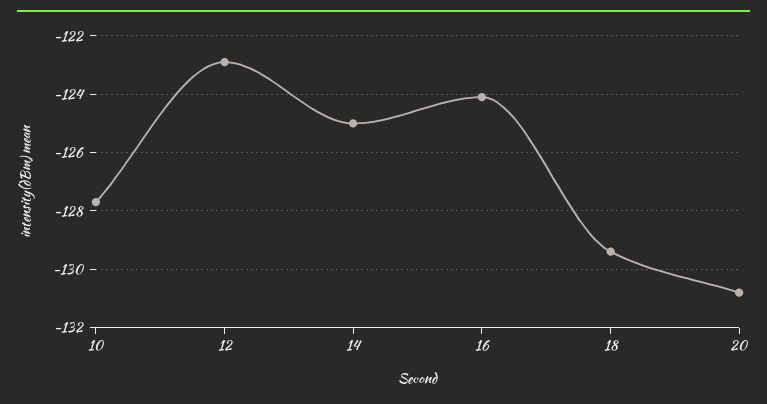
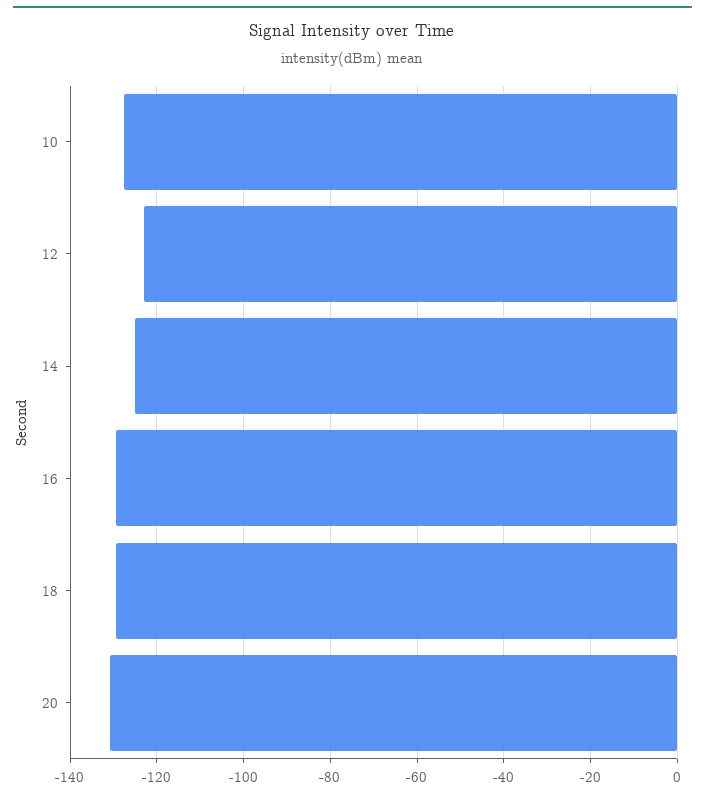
  {
    "10": -127.5,
    "12": -123,
    "14": -125,
-   "16": -124,
+   "16": -130,
    "18": -129.5,
    "20": -131
  }

